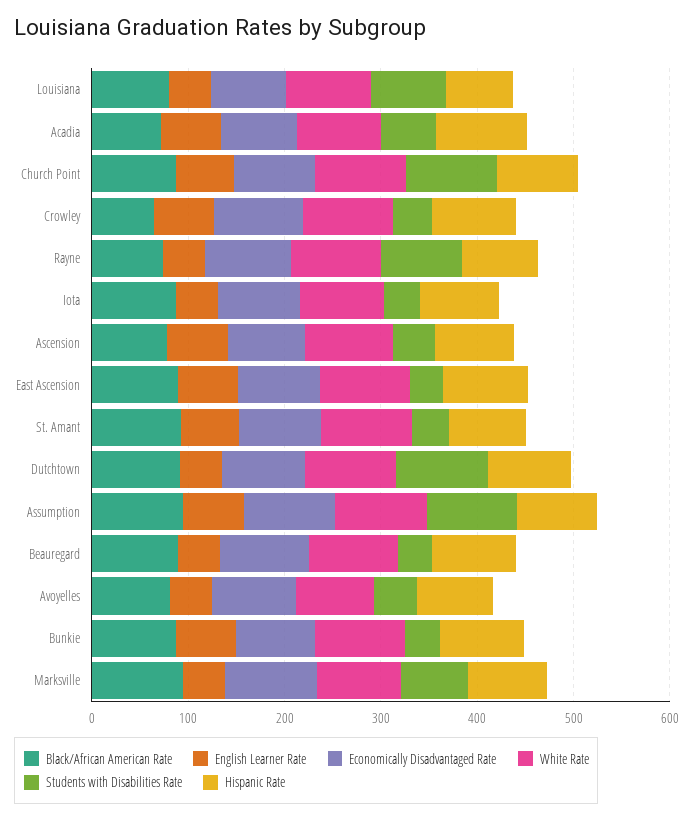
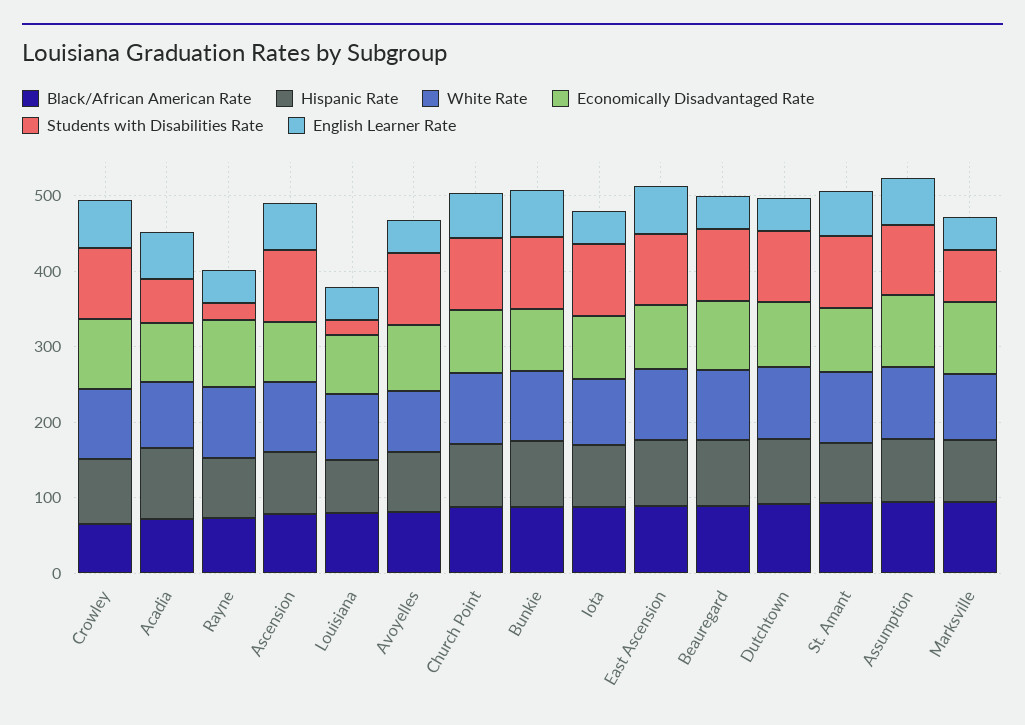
  {
    "Black/African American Rate": {
      "Louisiana": 80,
      "Acadia": 80,
      "Church Point": 80,
      "Crowley": 60,
      "Rayne": 80,
      "Iota": 80,
      "Ascension": 80,
      "East Ascension": 80,
      "St. Amant": 100,
      "Dutchtown": 100,
      "Assumption": 100,
      "Beauregard": 80,
      "Avoyelles": 80,
      "Bunkie": 80,
      "Marksville": 100
    },
    "English Learner Rate": {
      "Louisiana": 40,
      "Acadia": 60,
      "Church Point": 60,
      "Crowley": 60,
      "Rayne": 40,
      "Iota": 40,
      "Ascension": 60,
      "East Ascension": 60,
      "St. Amant": 60,
      "Dutchtown": 40,
      "Assumption": 60,
      "Beauregard": 40,
      "Avoyelles": 40,
      "Bunkie": 60,
      "Marksville": 40
    },
    "Economically Disadvantaged Rate": {
      "Louisiana": 80,
      "Acadia": 80,
      "Church Point": 80,
      "Crowley": 100,
      "Rayne": 80,
      "Iota": 80,
      "Ascension": 80,
      "East Ascension": 80,
      "St. Amant": 80,
      "Dutchtown": 80,
      "Assumption": 100,
      "Beauregard": 100,
      "Avoyelles": 80,
      "Bunkie": 80,
      "Marksville": 100
    },
    "White Rate": {
      "Louisiana": 80,
      "Acadia": 80,
      "Church Point": 100,
      "Crowley": 100,
      "Rayne": 100,
      "Iota": 80,
      "Ascension": 100,
      "East Ascension": 100,
      "St. Amant": 100,
      "Dutchtown": 100,
      "Assumption": 100,
      "Beauregard": 100,
      "Avoyelles": 80,
      "Bunkie": 100,
      "Marksville": 80
    },
    "Students with Disabilities Rate": {
-     "Louisiana": 80,
+     "Louisiana": 20,
      "Acadia": 60,
      "Church Point": 100,
-     "Crowley": 40,
+     "Crowley": 100,
-     "Rayne": 80,
+     "Rayne": 20,
-     "Iota": 40,
+     "Iota": 100,
-     "Ascension": 40,
+     "Ascension": 100,
-     "East Ascension": 40,
+     "East Ascension": 100,
-     "St. Amant": 40,
+     "St. Amant": 100,
      "Dutchtown": 100,
      "Assumption": 100,
-     "Beauregard": 40,
+     "Beauregard": 100,
-     "Avoyelles": 40,
+     "Avoyelles": 100,
-     "Bunkie": 40,
+     "Bunkie": 100,
      "Marksville": 60
    },
    "Hispanic Rate": {
      "Louisiana": 60,
      "Acadia": 100,
      "Church Point": 80,
      "Crowley": 80,
      "Rayne": 80,
      "Iota": 80,
      "Ascension": 80,
      "East Ascension": 80,
      "St. Amant": 80,
      "Dutchtown": 80,
      "Assumption": 80,
      "Beauregard": 80,
      "Avoyelles": 80,
      "Bunkie": 80,
      "Marksville": 80
    }
  }

